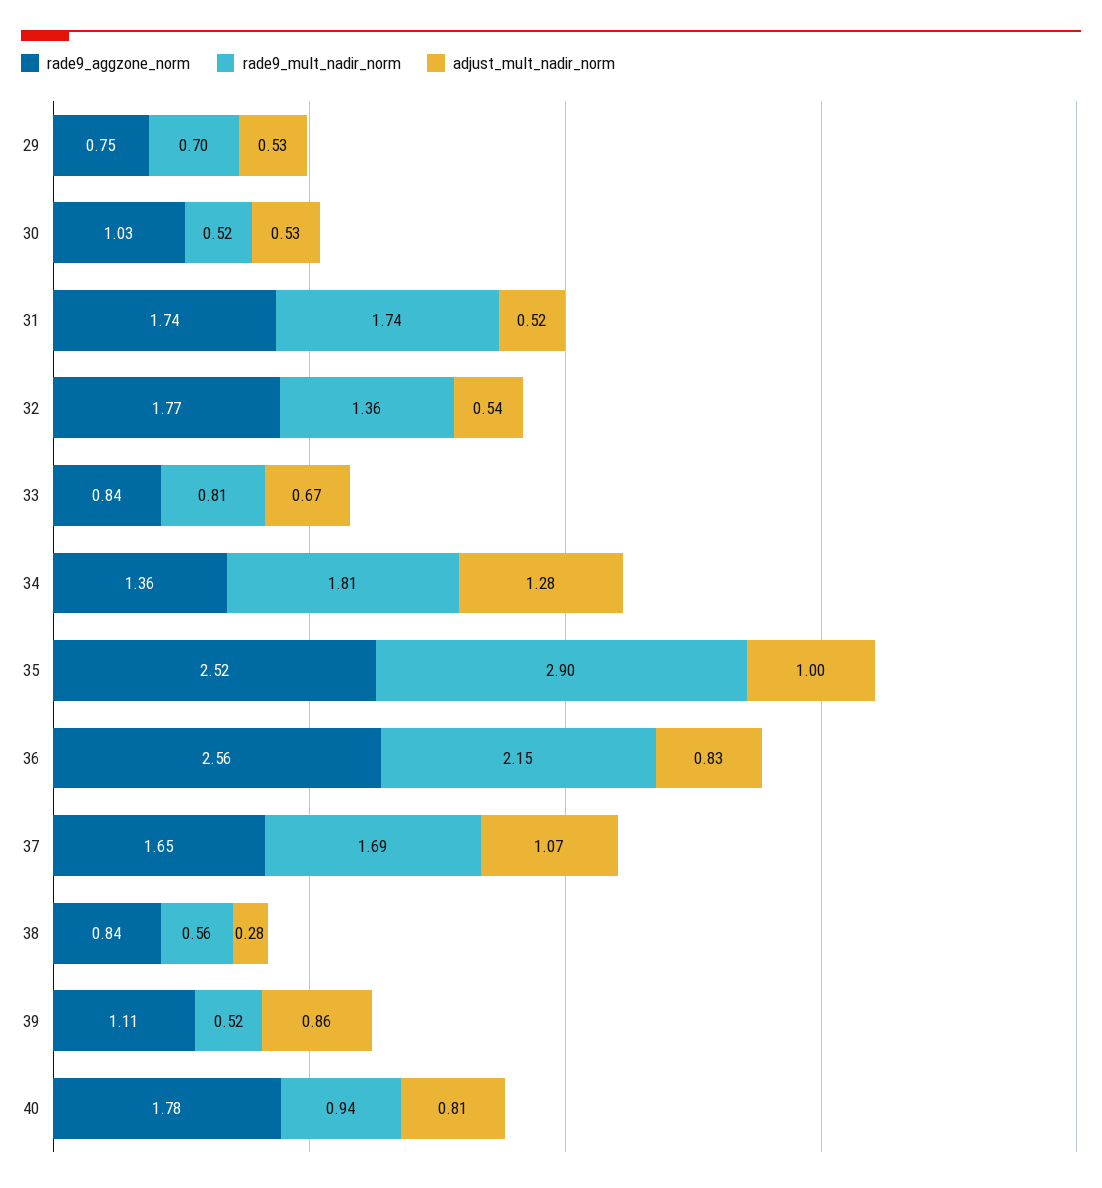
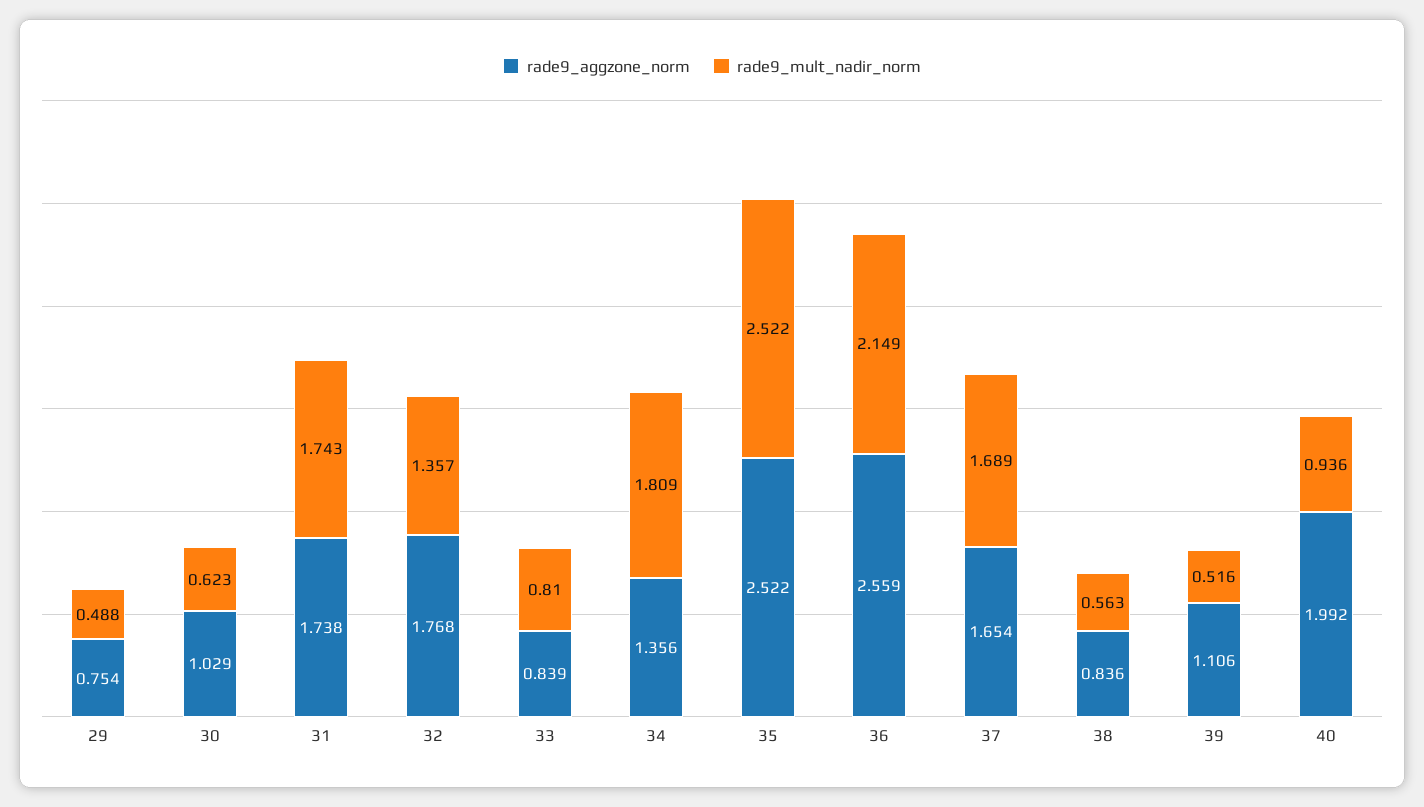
  {
    "rade9_aggzone_norm": {
      "29": 0.754,
      "30": 1.029,
      "31": 1.738,
      "32": 1.768,
      "33": 0.839,
      "34": 1.356,
      "35": 2.522,
      "36": 2.559,
      "37": 1.654,
      "38": 0.836,
      "39": 1.106,
-     "40": 1.78
+     "40": 1.992
    },
    "rade9_mult_nadir_norm": {
-     "29": 0.7,
+     "29": 0.488,
-     "30": 0.52,
+     "30": 0.623,
      "31": 1.743,
      "32": 1.357,
      "33": 0.81,
      "34": 1.809,
-     "35": 2.9,
+     "35": 2.522,
      "36": 2.149,
      "37": 1.689,
      "38": 0.563,
      "39": 0.516,
      "40": 0.936
-   },
+   }
-   "adjust_mult_nadir_norm": {
-     "29": 0.53,
-     "30": 0.53,
-     "31": 0.52,
-     "32": 0.54,
-     "33": 0.67,
-     "34": 1.28,
-     "35": 1,
-     "36": 0.83,
-     "37": 1.07,
-     "38": 0.28,
-     "39": 0.86,
-     "40": 0.81
-   }
  }

